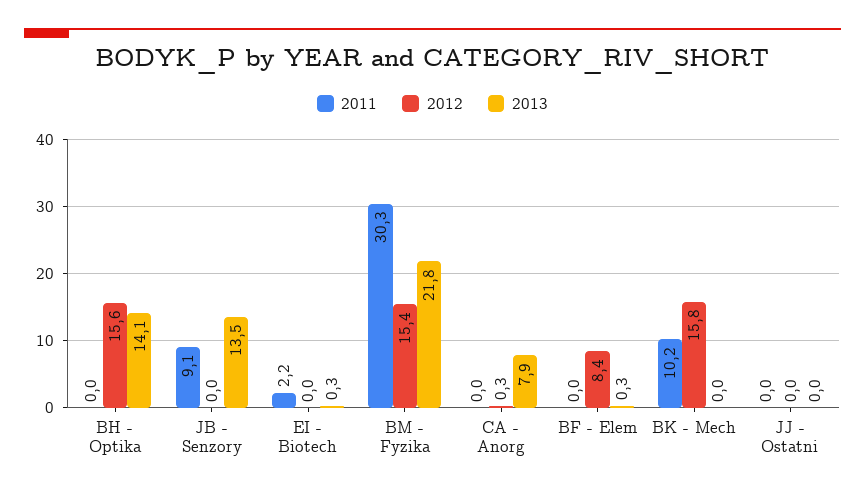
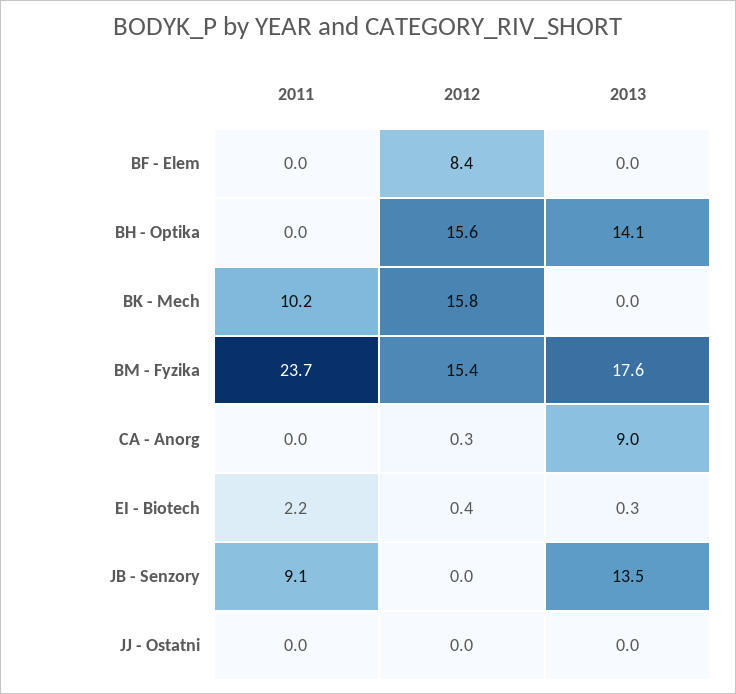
  {
    "2011": {
      "BH - Optika": 0,
      "JB - Senzory": 9.1,
      "EI - Biotech": 2.2,
-     "BM - Fyzika": 30.3,
+     "BM - Fyzika": 23.7,
      "CA - Anorg": 0,
      "BF - Elem": 0,
      "BK - Mech": 10.2,
      "JJ - Ostatni": 0
    },
    "2012": {
      "BH - Optika": 15.6,
      "JB - Senzory": 0,
-     "EI - Biotech": 0,
+     "EI - Biotech": 0.4,
      "BM - Fyzika": 15.4,
      "CA - Anorg": 0.3,
      "BF - Elem": 8.4,
      "BK - Mech": 15.8,
      "JJ - Ostatni": 0
    },
    "2013": {
      "BH - Optika": 14.1,
      "JB - Senzory": 13.5,
      "EI - Biotech": 0.3,
-     "BM - Fyzika": 21.8,
+     "BM - Fyzika": 17.6,
-     "CA - Anorg": 7.9,
+     "CA - Anorg": 9,
-     "BF - Elem": 0.3,
+     "BF - Elem": 0,
      "BK - Mech": 0,
      "JJ - Ostatni": 0
    }
  }

